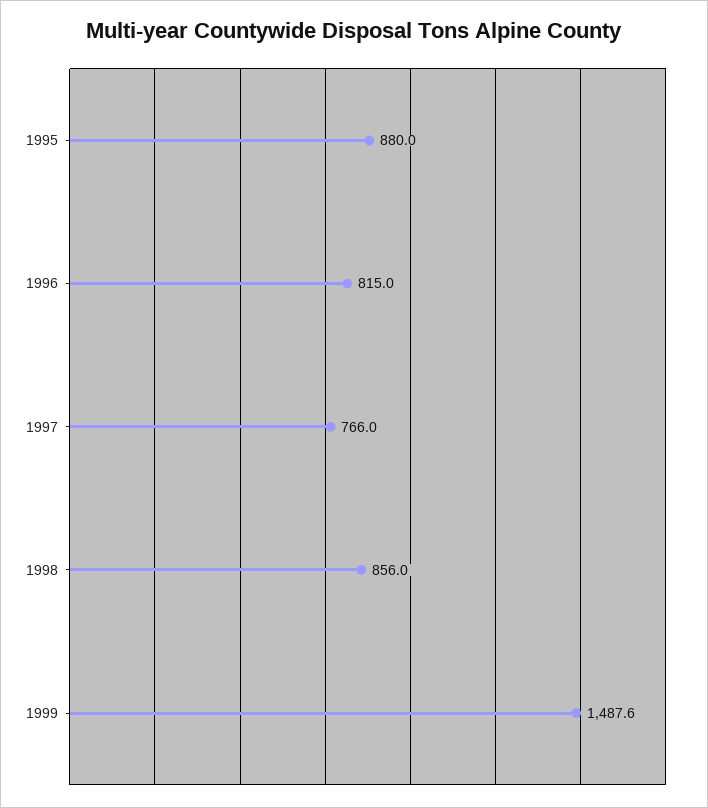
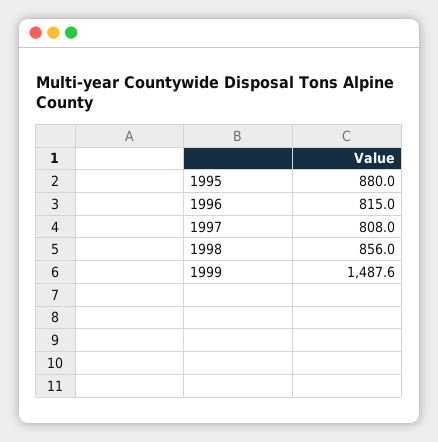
  {
    "1995": 880,
    "1996": 815,
-   "1997": 766,
+   "1997": 808,
    "1998": 856,
    "1999": 1487.6
  }

